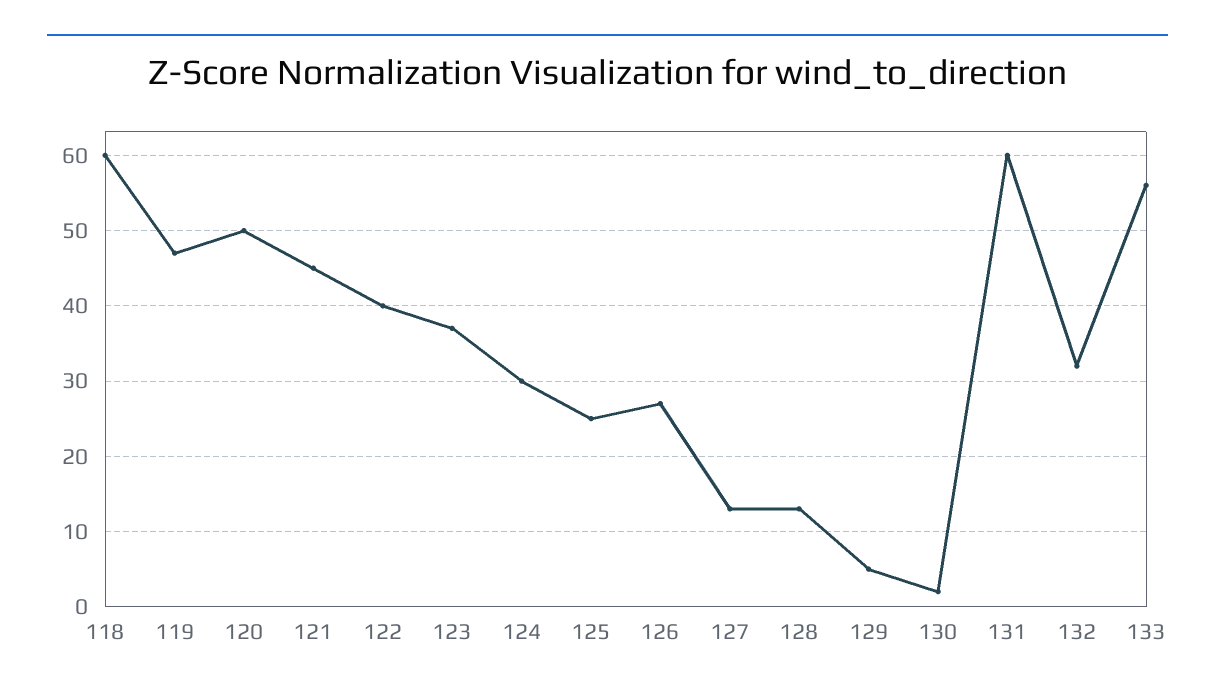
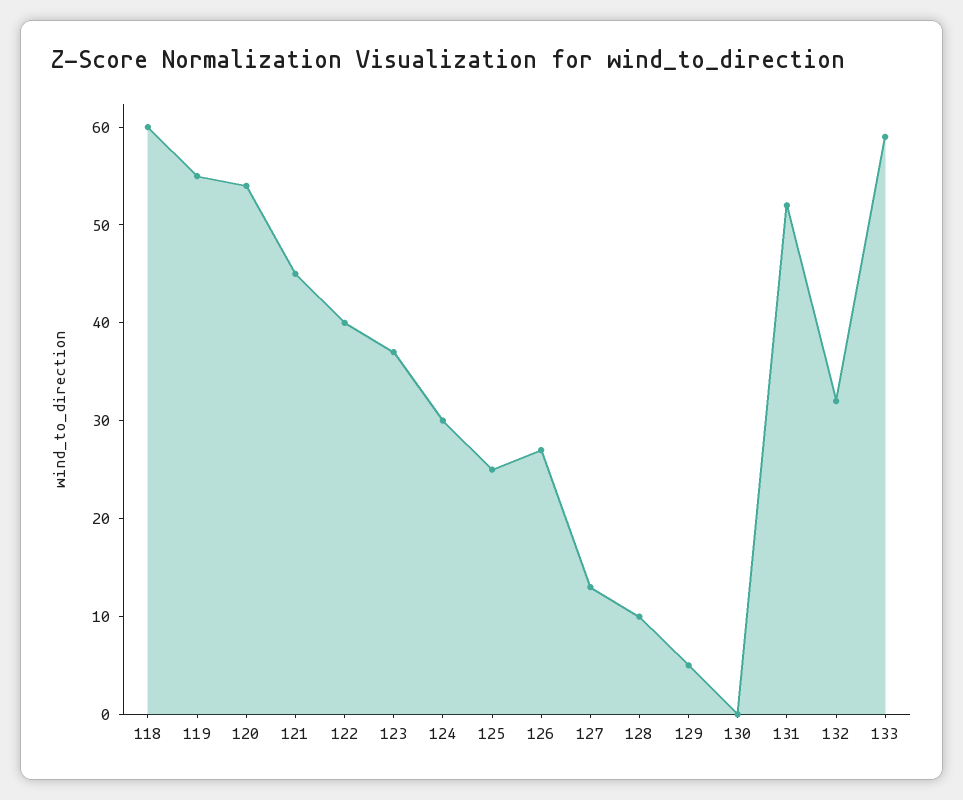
  {
    "118": 60,
-   "119": 47,
+   "119": 55,
-   "120": 50,
+   "120": 54,
    "121": 45,
    "122": 40,
    "123": 37,
    "124": 30,
    "125": 25,
    "126": 27,
    "127": 13,
-   "128": 13,
+   "128": 10,
    "129": 5,
-   "130": 2,
+   "130": 0,
-   "131": 60,
+   "131": 52,
    "132": 32,
-   "133": 56
+   "133": 59
  }

